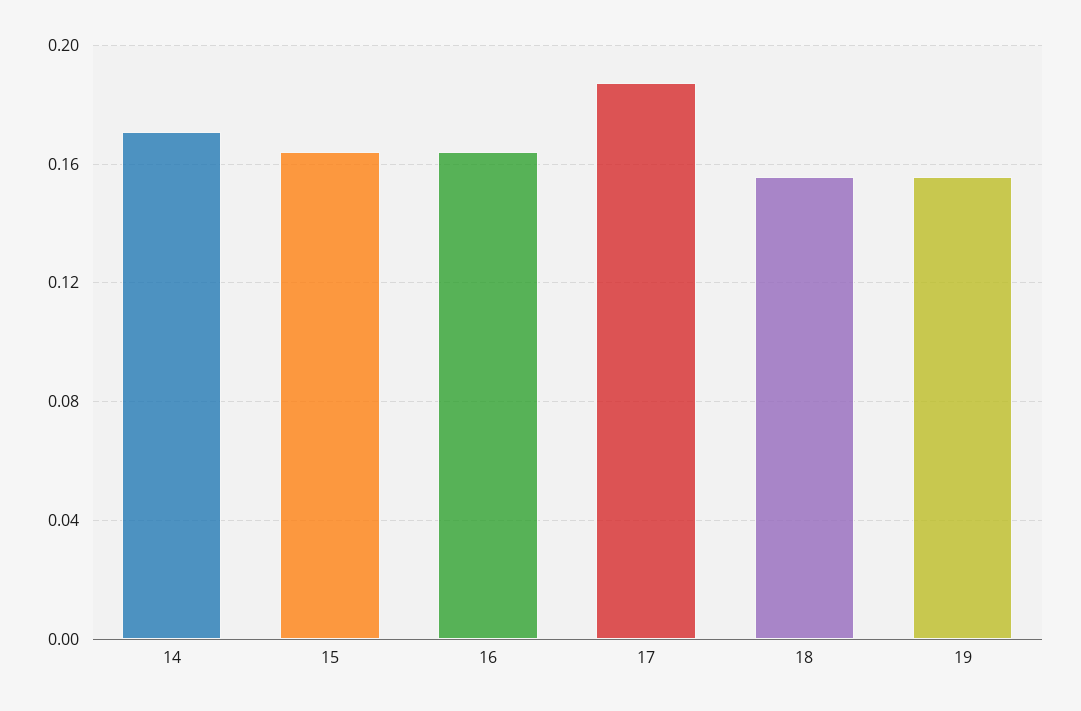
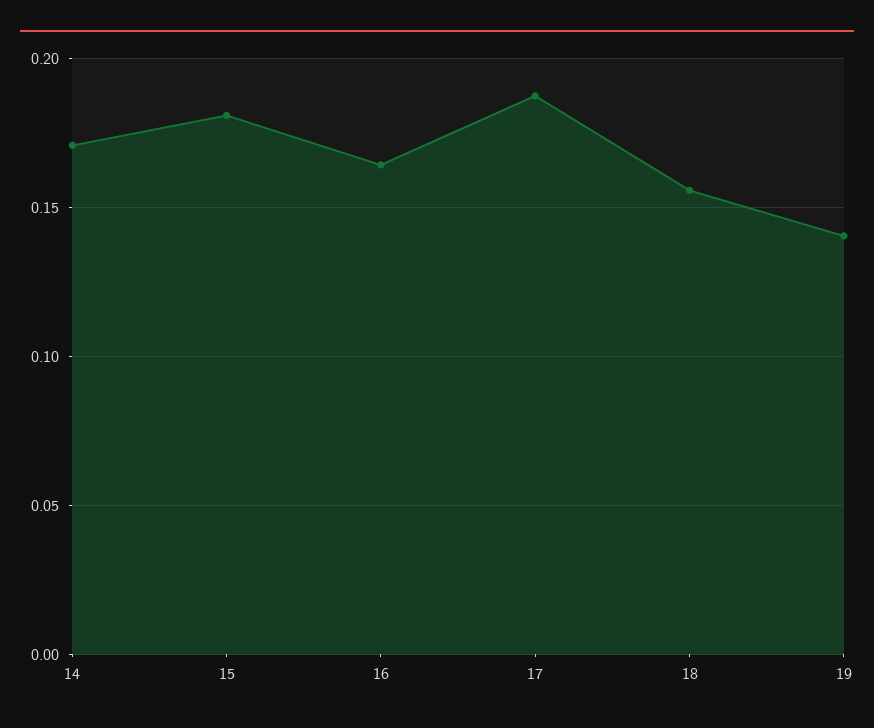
  {
    "14": 0.17,
-   "15": 0.165,
+   "15": 0.18,
    "16": 0.165,
    "17": 0.185,
    "18": 0.155,
-   "19": 0.155
+   "19": 0.14
  }

